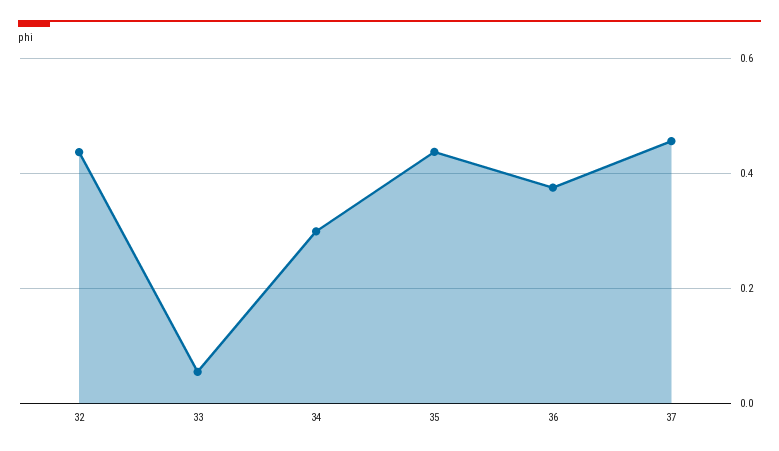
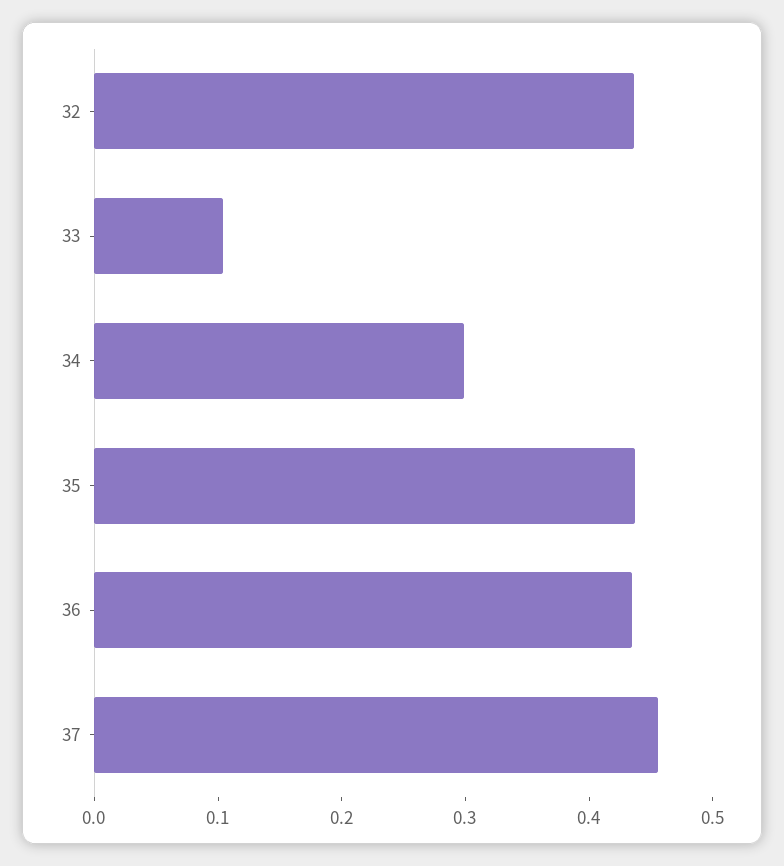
  {
    "32": 0.44,
-   "33": 0.06,
+   "33": 0.1,
    "34": 0.3,
    "35": 0.44,
-   "36": 0.38,
+   "36": 0.44,
    "37": 0.46
  }

